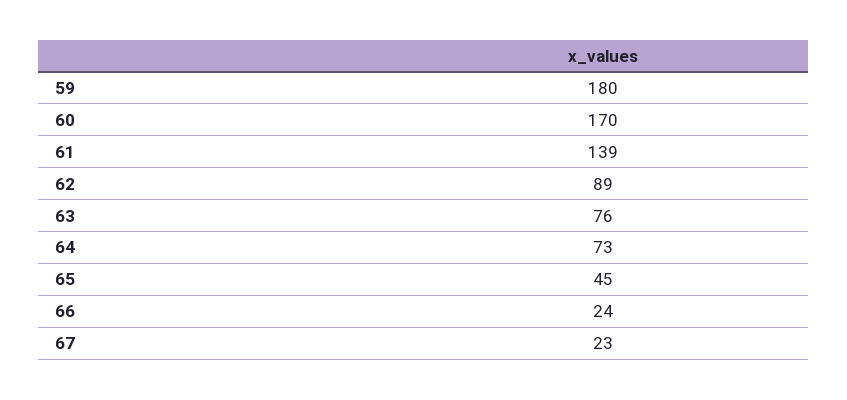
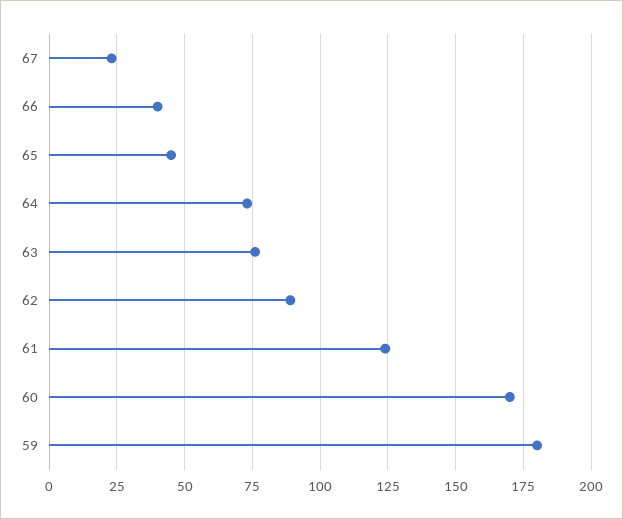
  {
    "59": 180,
    "60": 170,
-   "61": 139,
+   "61": 125,
    "62": 89,
    "63": 76,
    "64": 73,
    "65": 45,
-   "66": 24,
+   "66": 40,
    "67": 23
  }

